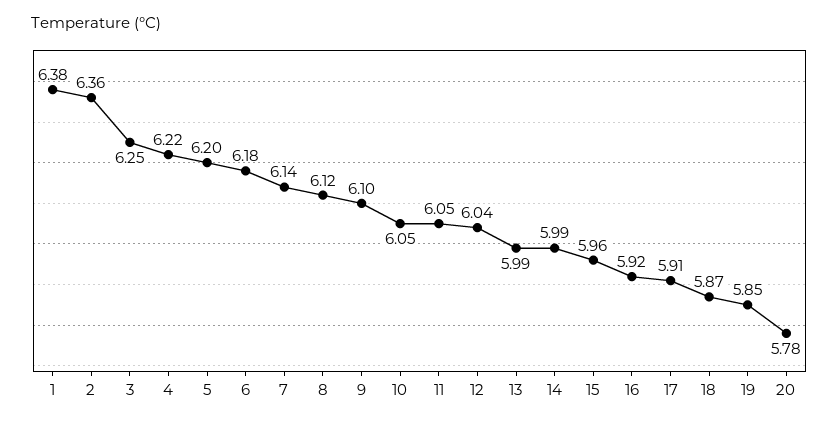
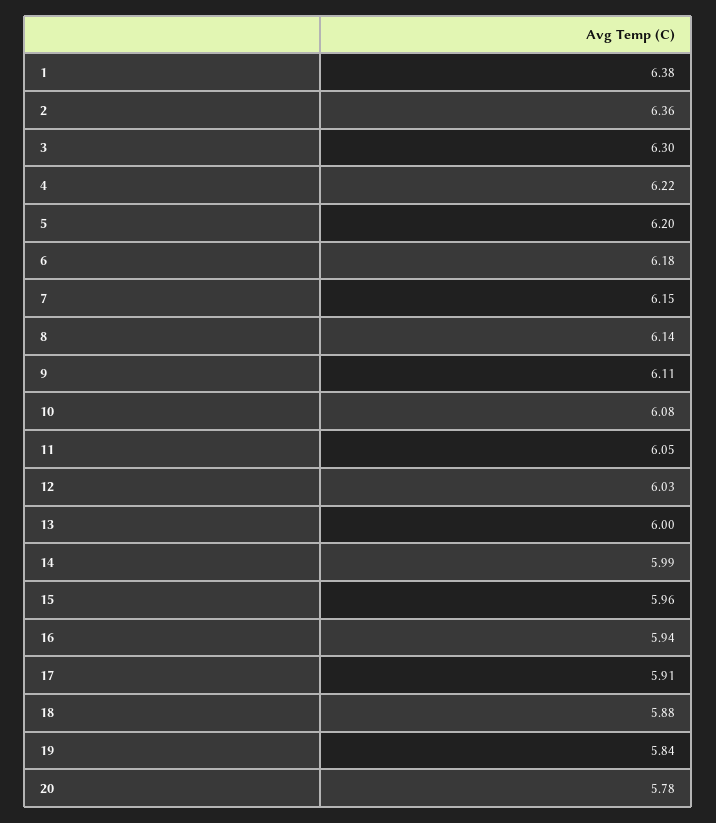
  {
    "1": 6.38,
    "2": 6.36,
-   "3": 6.25,
+   "3": 6.3,
    "4": 6.22,
    "5": 6.2,
    "6": 6.18,
-   "7": 6.14,
+   "7": 6.15,
-   "8": 6.12,
+   "8": 6.14,
-   "9": 6.1,
+   "9": 6.11,
-   "10": 6.05,
+   "10": 6.08,
    "11": 6.05,
-   "12": 6.04,
+   "12": 6.03,
-   "13": 5.99,
+   "13": 6,
    "14": 5.99,
    "15": 5.96,
-   "16": 5.92,
+   "16": 5.94,
    "17": 5.91,
-   "18": 5.87,
+   "18": 5.88,
-   "19": 5.85,
+   "19": 5.84,
    "20": 5.78
  }

